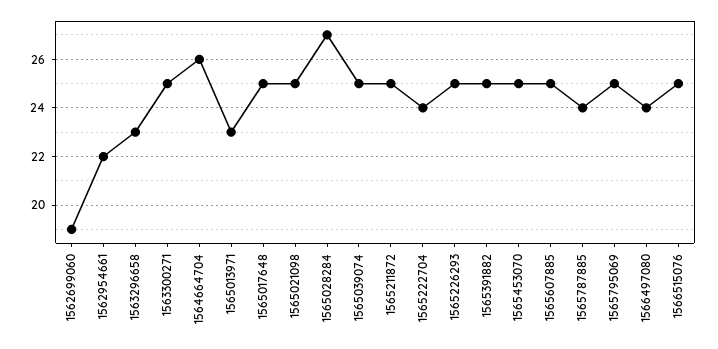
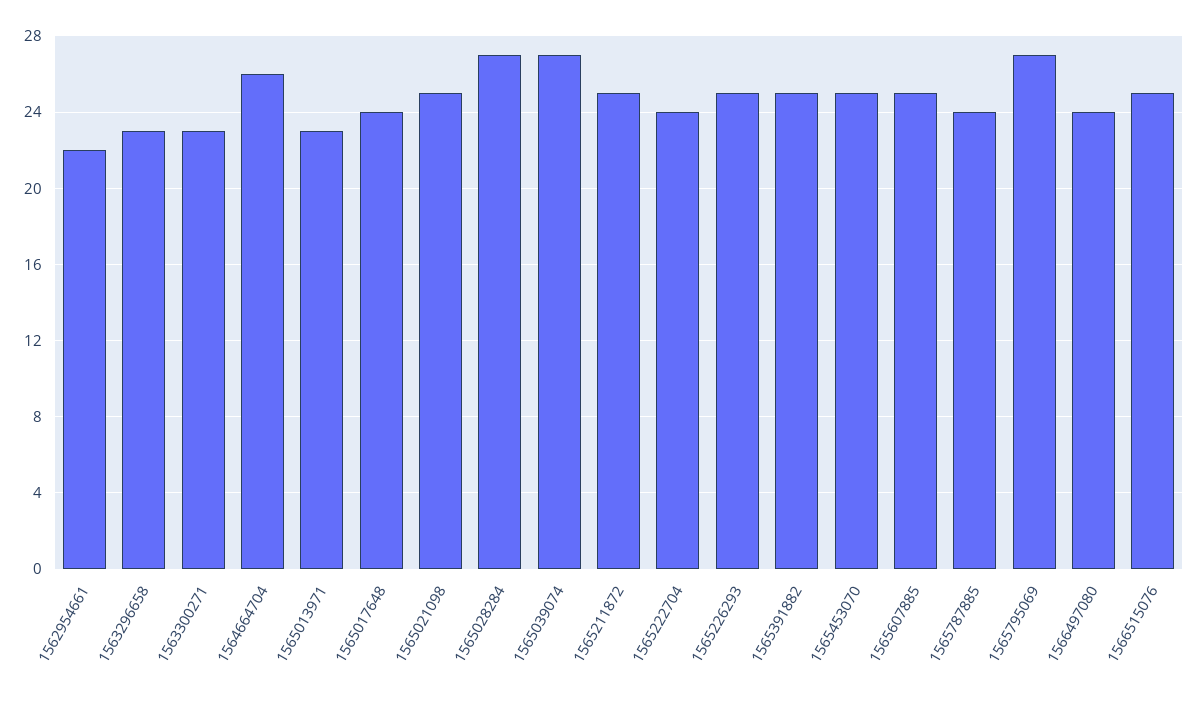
  {
-   "1562699060": 19,
    "1562954661": 22,
    "1563296658": 23,
-   "1563300271": 25,
+   "1563300271": 23,
    "1564664704": 26,
    "1565013971": 23,
-   "1565017648": 25,
+   "1565017648": 24,
    "1565021098": 25,
    "1565028284": 27,
-   "1565039074": 25,
+   "1565039074": 27,
    "1565211872": 25,
    "1565222704": 24,
    "1565226293": 25,
    "1565391882": 25,
    "1565453070": 25,
    "1565607885": 25,
    "1565787885": 24,
-   "1565795069": 25,
+   "1565795069": 27,
    "1566497080": 24,
    "1566515076": 25
  }

